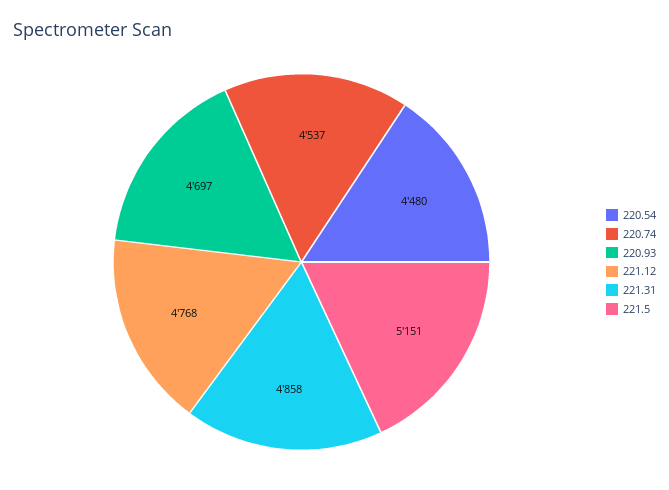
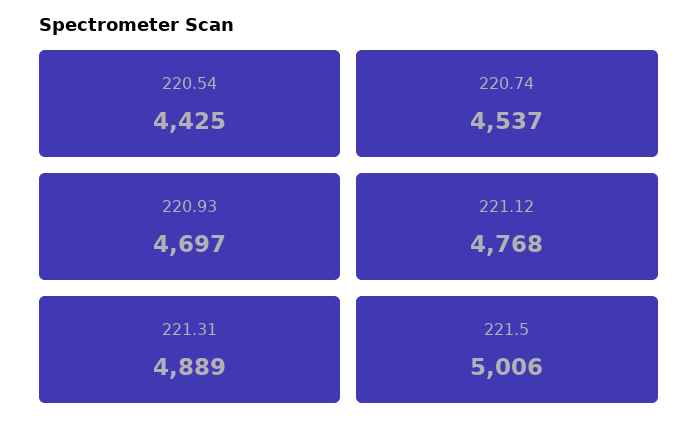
  {
-   "220.54": 4480,
+   "220.54": 4425,
    "220.74": 4537,
    "220.93": 4697,
    "221.12": 4768,
-   "221.31": 4858,
+   "221.31": 4889,
-   "221.5": 5151
+   "221.5": 5006
  }

